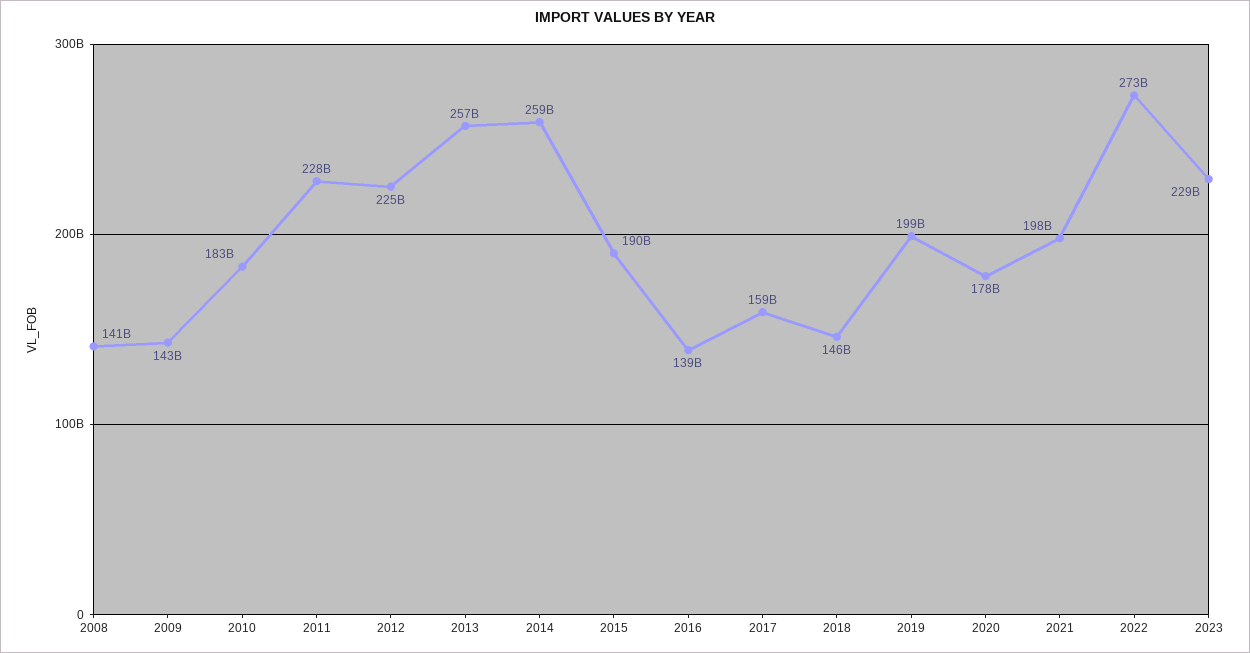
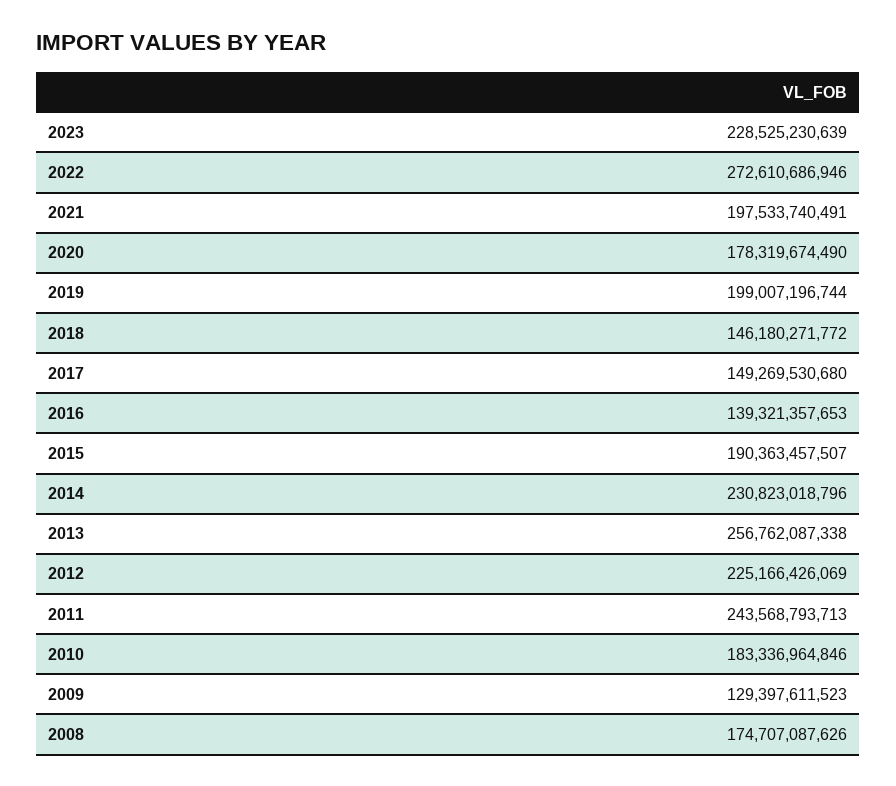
  {
-   "2008": 141000000000,
+   "2008": 174707087626,
-   "2009": 143000000000,
+   "2009": 129397611523,
    "2010": 183336964846,
-   "2011": 228000000000,
+   "2011": 243568793713,
    "2012": 225166426069,
    "2013": 256762087338,
-   "2014": 259000000000,
+   "2014": 230823018796,
    "2015": 190363457507,
    "2016": 139321357653,
-   "2017": 159000000000,
+   "2017": 149269530680,
    "2018": 146180271772,
    "2019": 199007196744,
    "2020": 178319674490,
    "2021": 197533740491,
    "2022": 272610686946,
    "2023": 228525230639
  }

